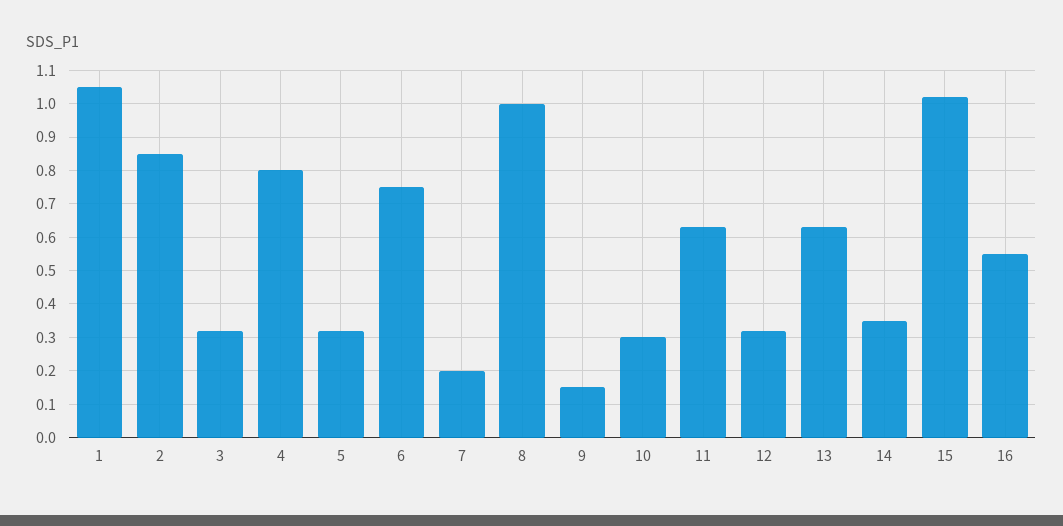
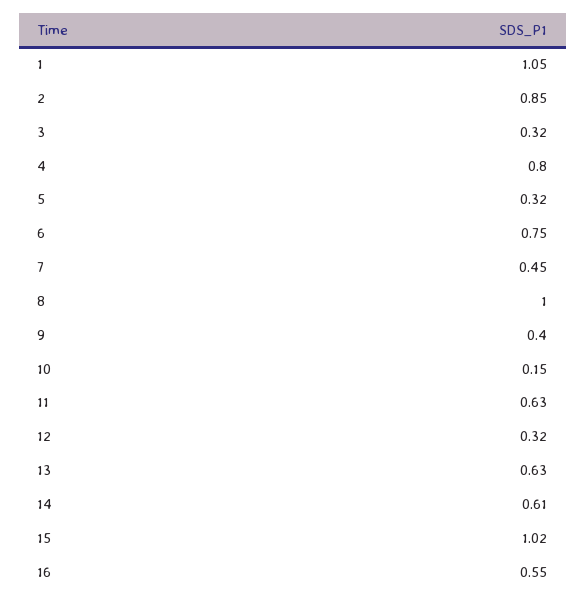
  {
    "1": 1.05,
    "2": 0.85,
    "3": 0.32,
    "4": 0.8,
    "5": 0.32,
    "6": 0.75,
-   "7": 0.2,
+   "7": 0.45,
    "8": 1,
-   "9": 0.15,
+   "9": 0.4,
-   "10": 0.3,
+   "10": 0.15,
    "11": 0.63,
    "12": 0.32,
    "13": 0.63,
-   "14": 0.35,
+   "14": 0.61,
    "15": 1.02,
    "16": 0.55
  }

